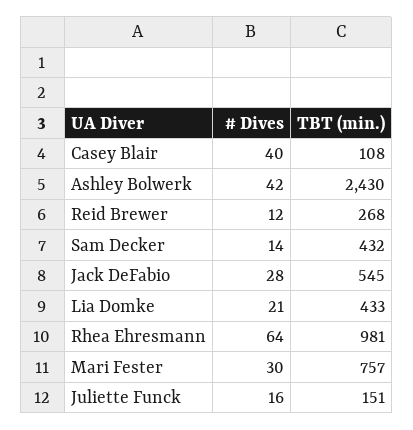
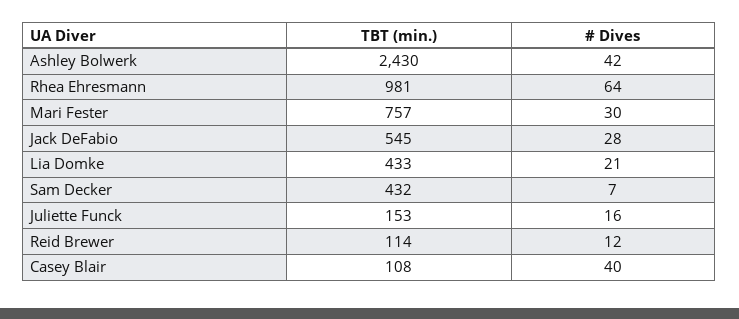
  {
    "# Dives": {
      "Casey Blair": 40,
      "Ashley Bolwerk": 42,
      "Reid Brewer": 12,
-     "Sam Decker": 14,
+     "Sam Decker": 7,
      "Jack DeFabio": 28,
      "Lia Domke": 21,
      "Rhea Ehresmann": 64,
      "Mari Fester": 30,
      "Juliette Funck": 16
    },
    "TBT (min.)": {
      "Casey Blair": 108,
      "Ashley Bolwerk": 2430,
-     "Reid Brewer": 268,
+     "Reid Brewer": 114,
      "Sam Decker": 432,
      "Jack DeFabio": 545,
      "Lia Domke": 433,
      "Rhea Ehresmann": 981,
      "Mari Fester": 757,
-     "Juliette Funck": 151
+     "Juliette Funck": 153
    }
  }

